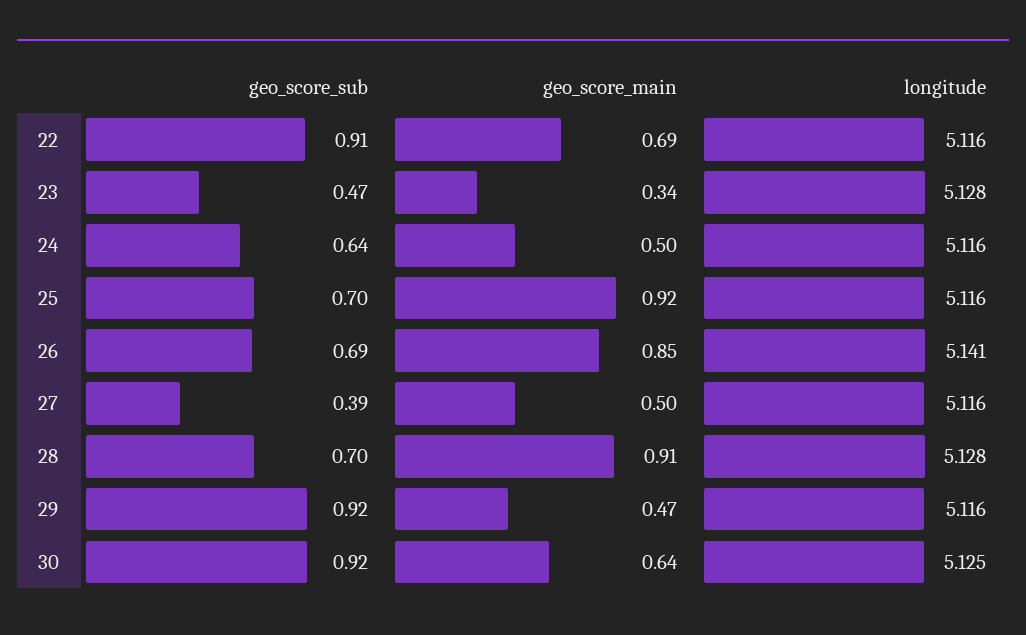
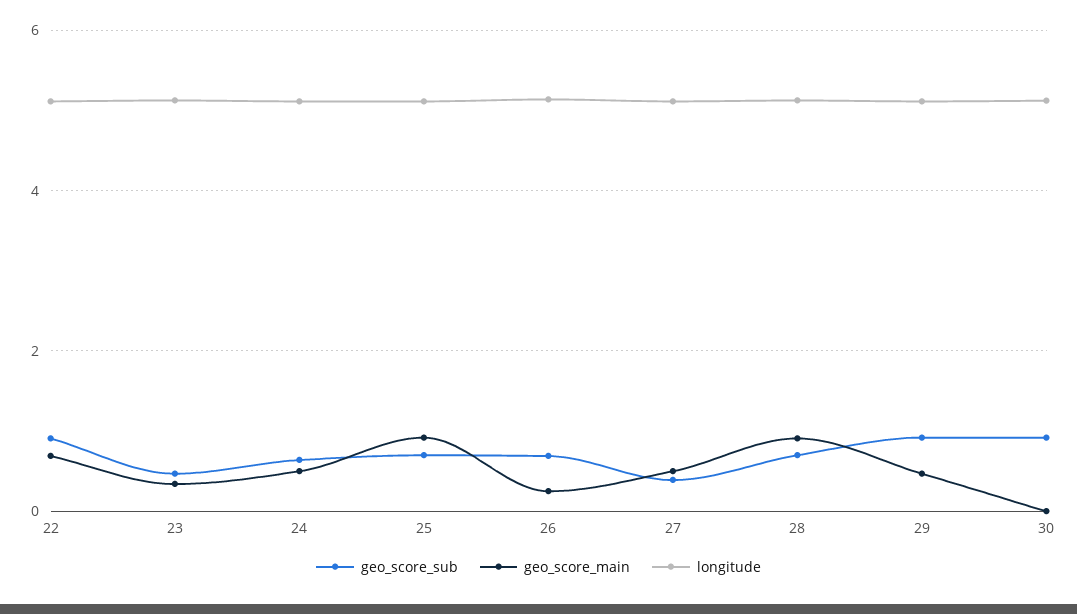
  {
    "geo_score_sub": {
      "22": 0.91,
      "23": 0.47,
      "24": 0.64,
      "25": 0.7,
      "26": 0.69,
      "27": 0.39,
      "28": 0.7,
      "29": 0.92,
      "30": 0.92
    },
    "geo_score_main": {
      "22": 0.69,
      "23": 0.34,
      "24": 0.5,
      "25": 0.92,
-     "26": 0.85,
+     "26": 0.2,
      "27": 0.5,
      "28": 0.91,
      "29": 0.47,
-     "30": 0.64
+     "30": 0
    },
    "longitude": {
      "22": 5.116,
      "23": 5.128,
      "24": 5.116,
      "25": 5.116,
      "26": 5.141,
      "27": 5.116,
      "28": 5.128,
      "29": 5.116,
      "30": 5.125
    }
  }

